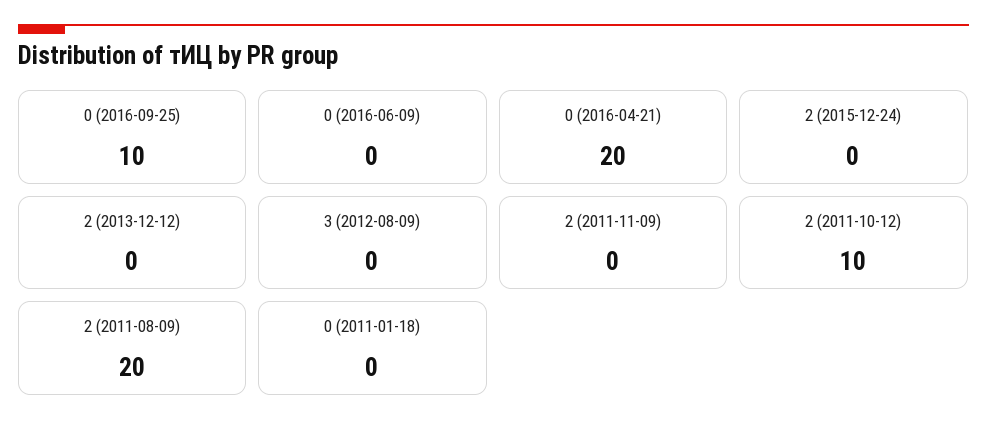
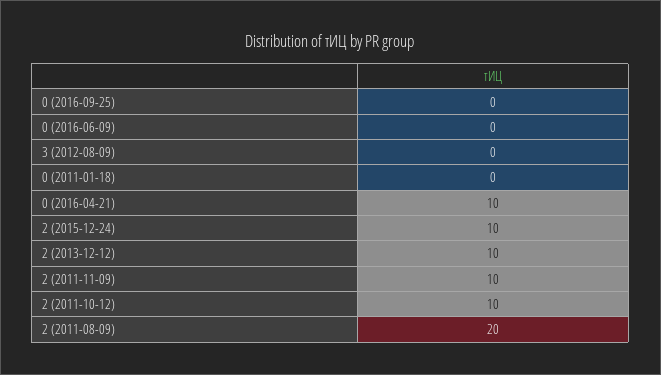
  {
-   "0 (2016-09-25)": 10,
+   "0 (2016-09-25)": 0,
    "0 (2016-06-09)": 0,
-   "0 (2016-04-21)": 20,
+   "0 (2016-04-21)": 10,
-   "2 (2015-12-24)": 0,
+   "2 (2015-12-24)": 10,
-   "2 (2013-12-12)": 0,
+   "2 (2013-12-12)": 10,
    "3 (2012-08-09)": 0,
-   "2 (2011-11-09)": 0,
+   "2 (2011-11-09)": 10,
    "2 (2011-10-12)": 10,
    "2 (2011-08-09)": 20,
    "0 (2011-01-18)": 0
  }

